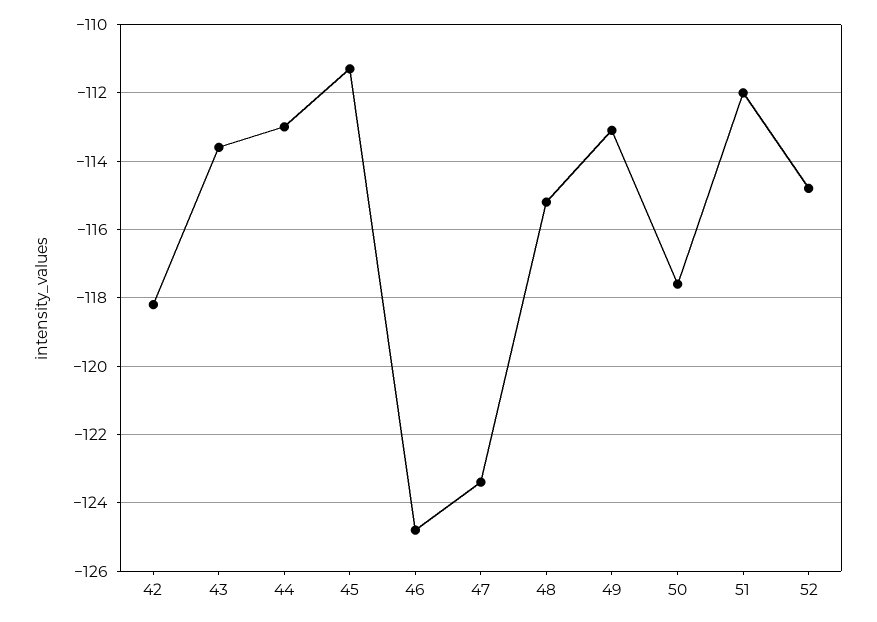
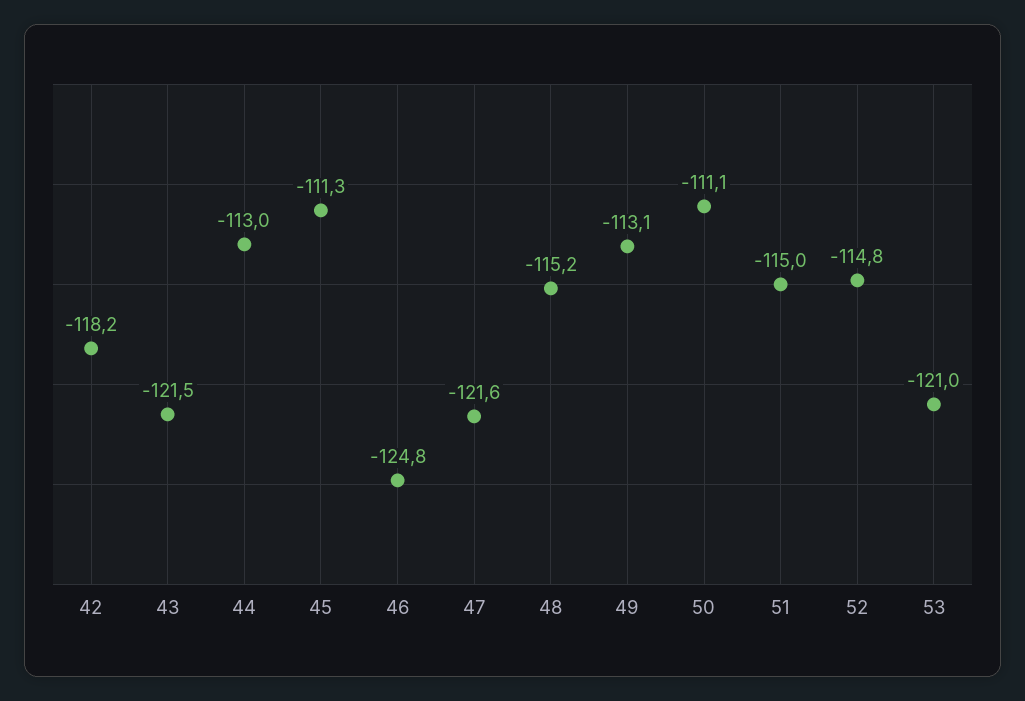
  {
    "42": -118.2,
-   "43": -113.5,
+   "43": -121.5,
    "44": -113,
    "45": -111.3,
    "46": -124.8,
-   "47": -123.5,
+   "47": -121.6,
    "48": -115.2,
    "49": -113.1,
-   "50": -117.5,
+   "50": -111.1,
-   "51": -112,
+   "51": -115,
-   "52": -114.8
+   "52": -114.8,
+   "53": -121
  }

